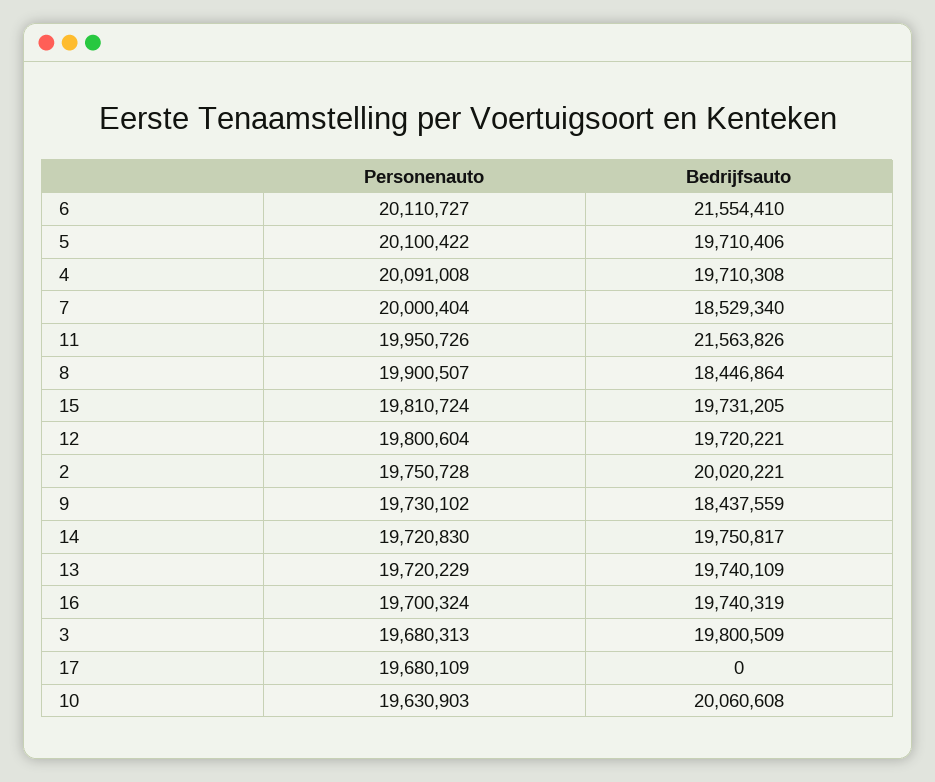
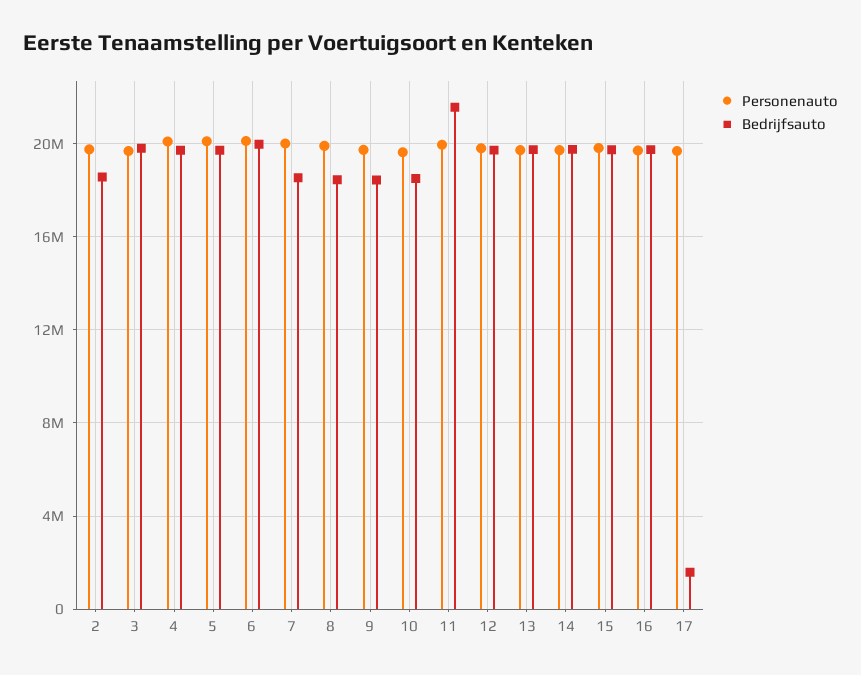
  {
    "Personenauto": {
      "6": 20110727,
      "5": 20100422,
      "4": 20091008,
      "7": 20000404,
      "11": 19950726,
      "8": 19900507,
      "15": 19810724,
      "12": 19800604,
      "2": 19750728,
      "9": 19730102,
      "14": 19720830,
      "13": 19720229,
      "16": 19700324,
      "3": 19680313,
      "17": 19680109,
      "10": 19630903
    },
    "Bedrijfsauto": {
-     "6": 21554410,
+     "6": 20000000,
      "5": 19710406,
      "4": 19710308,
      "7": 18529340,
      "11": 21563826,
      "8": 18446864,
      "15": 19731205,
      "12": 19720221,
-     "2": 20020221,
+     "2": 18500000,
      "9": 18437559,
      "14": 19750817,
      "13": 19740109,
      "16": 19740319,
      "3": 19800509,
-     "17": 0,
+     "17": 1500000,
-     "10": 20060608
+     "10": 18500000
    }
  }

